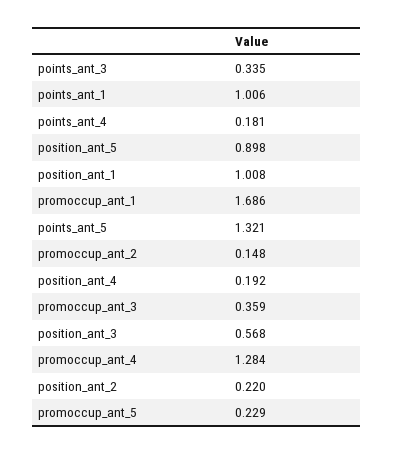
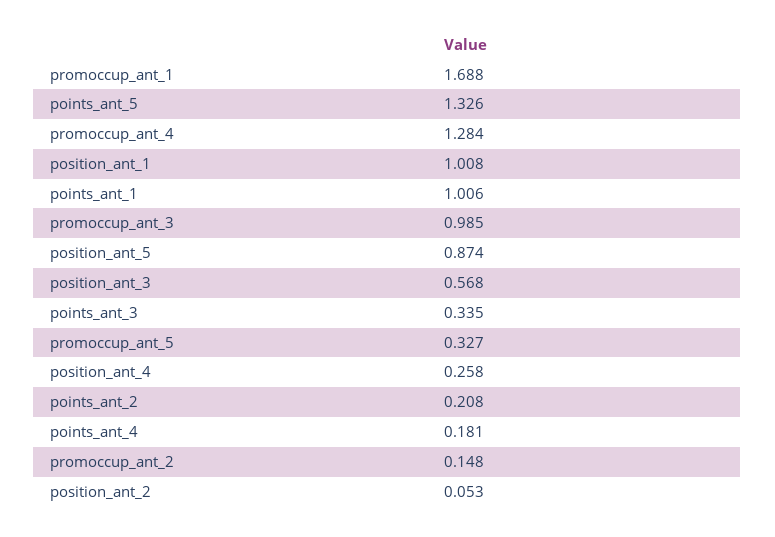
  {
    "points_ant_3": 0.335,
    "points_ant_1": 1.006,
    "points_ant_4": 0.181,
-   "position_ant_5": 0.898,
+   "position_ant_5": 0.874,
    "position_ant_1": 1.008,
-   "promoccup_ant_1": 1.686,
+   "promoccup_ant_1": 1.688,
-   "points_ant_5": 1.321,
+   "points_ant_5": 1.326,
    "promoccup_ant_2": 0.148,
-   "position_ant_4": 0.192,
+   "position_ant_4": 0.258,
-   "promoccup_ant_3": 0.359,
+   "promoccup_ant_3": 0.985,
    "position_ant_3": 0.568,
    "promoccup_ant_4": 1.284,
-   "position_ant_2": 0.22,
+   "position_ant_2": 0.053,
-   "promoccup_ant_5": 0.229
+   "promoccup_ant_5": 0.327,
+   "points_ant_2": 0.208
  }

